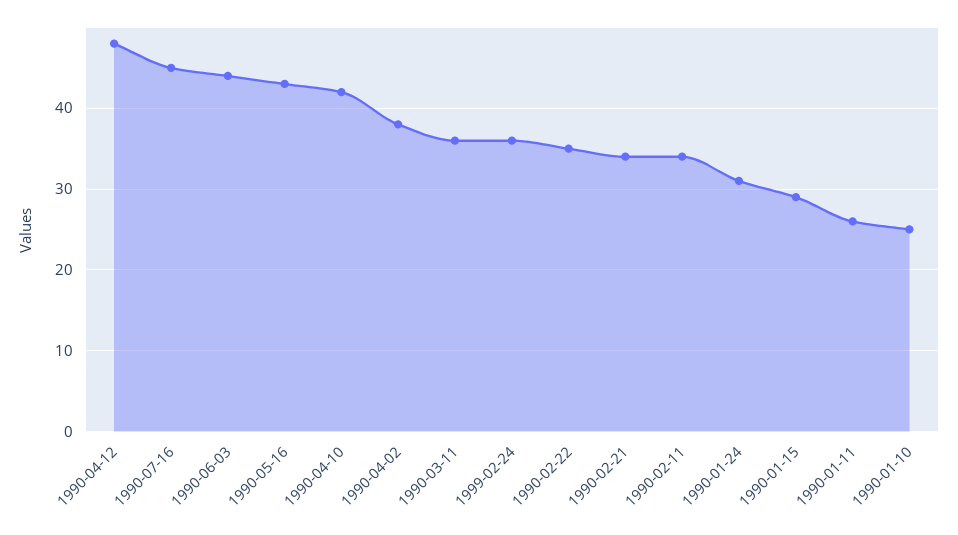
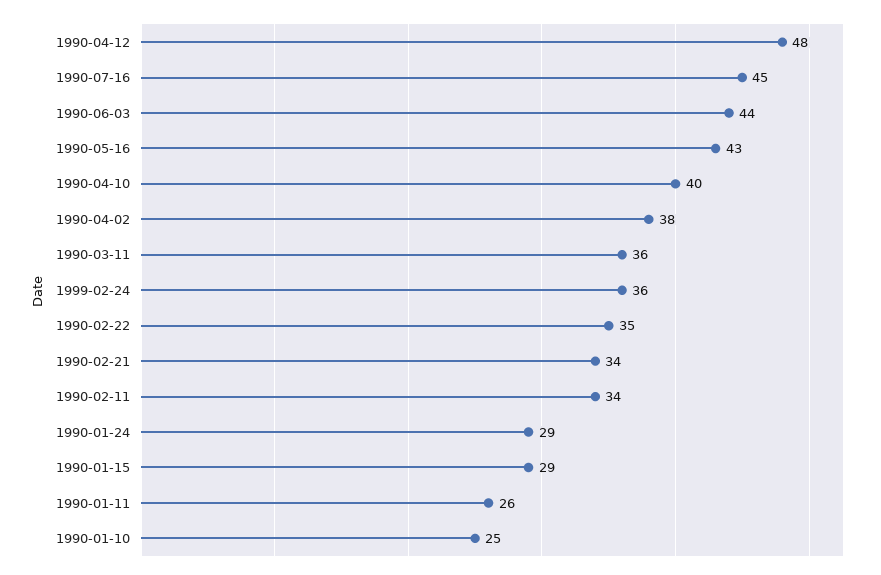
  {
    "1990-04-12": 48,
    "1990-07-16": 45,
    "1990-06-03": 44,
    "1990-05-16": 43,
-   "1990-04-10": 42,
+   "1990-04-10": 40,
    "1990-04-02": 38,
    "1990-03-11": 36,
    "1999-02-24": 36,
    "1990-02-22": 35,
    "1990-02-21": 34,
    "1990-02-11": 34,
-   "1990-01-24": 31,
+   "1990-01-24": 29,
    "1990-01-15": 29,
    "1990-01-11": 26,
    "1990-01-10": 25
  }

